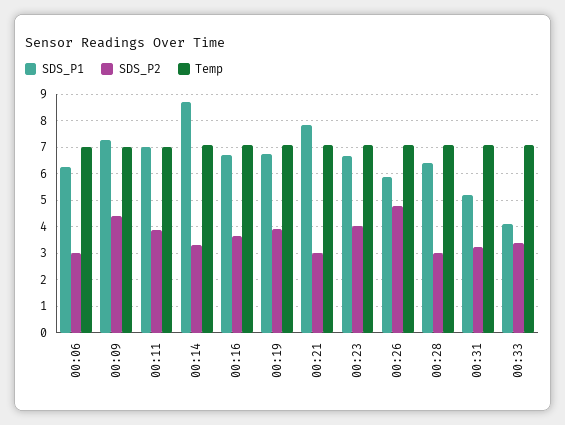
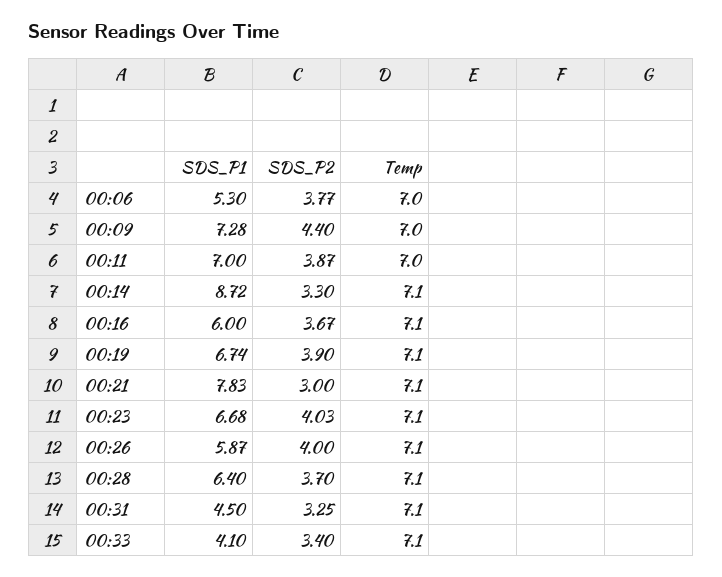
  {
    "SDS_P1": {
-     "00:06": 6.25,
+     "00:06": 5.3,
      "00:09": 7.28,
      "00:11": 7,
      "00:14": 8.72,
-     "00:16": 6.75,
+     "00:16": 6,
      "00:19": 6.74,
      "00:21": 7.83,
      "00:23": 6.68,
      "00:26": 5.87,
      "00:28": 6.4,
-     "00:31": 5.25,
+     "00:31": 4.5,
      "00:33": 4.1
    },
    "SDS_P2": {
-     "00:06": 3,
+     "00:06": 3.77,
      "00:09": 4.4,
      "00:11": 3.87,
      "00:14": 3.3,
      "00:16": 3.67,
      "00:19": 3.9,
      "00:21": 3,
      "00:23": 4.03,
-     "00:26": 4.75,
+     "00:26": 4,
-     "00:28": 3,
+     "00:28": 3.7,
      "00:31": 3.25,
      "00:33": 3.4
    },
    "Temp": {
      "00:06": 7,
      "00:09": 7,
      "00:11": 7,
      "00:14": 7.1,
      "00:16": 7.1,
      "00:19": 7.1,
      "00:21": 7.1,
      "00:23": 7.1,
      "00:26": 7.1,
      "00:28": 7.1,
      "00:31": 7.1,
      "00:33": 7.1
    }
  }

